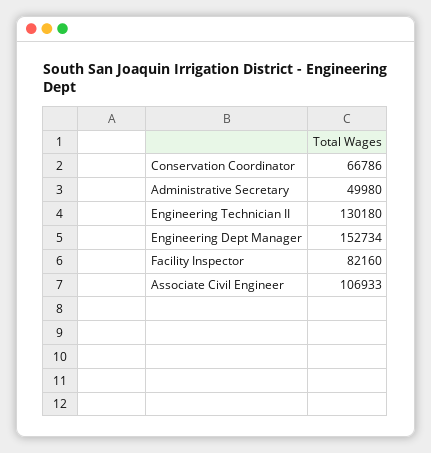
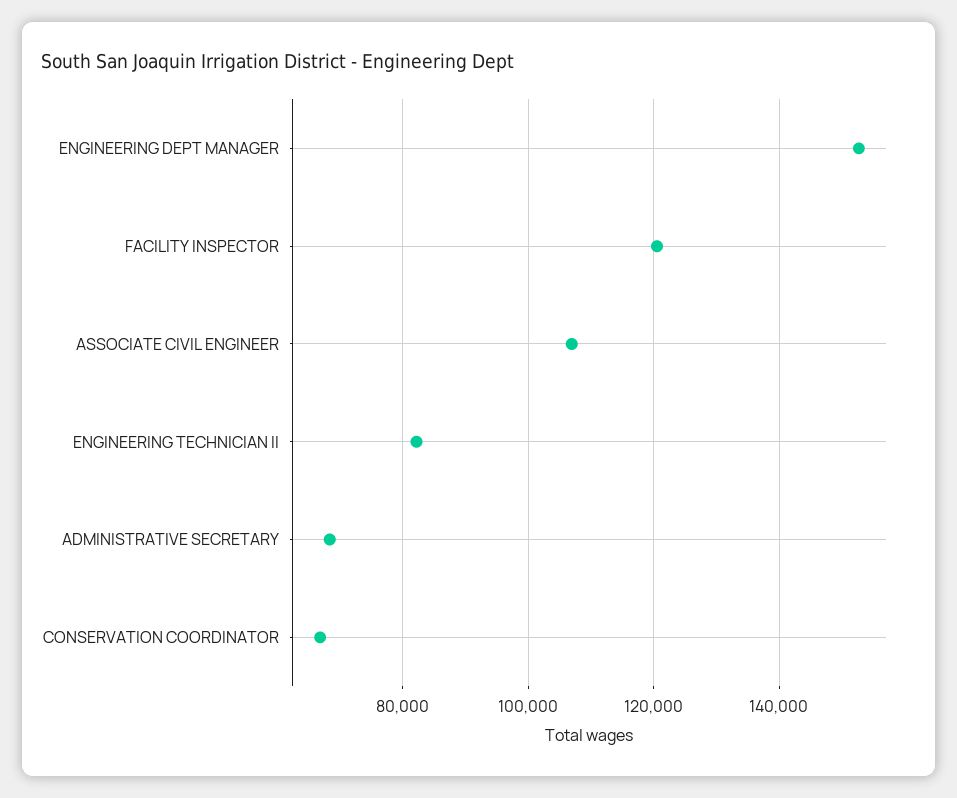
  {
    "Conservation Coordinator": 66786,
-   "Administrative Secretary": 49980,
+   "Administrative Secretary": 68000,
-   "Engineering Technician II": 130180,
+   "Engineering Technician II": 82000,
    "Engineering Dept Manager": 152734,
-   "Facility Inspector": 82160,
+   "Facility Inspector": 120000,
    "Associate Civil Engineer": 106933
  }

